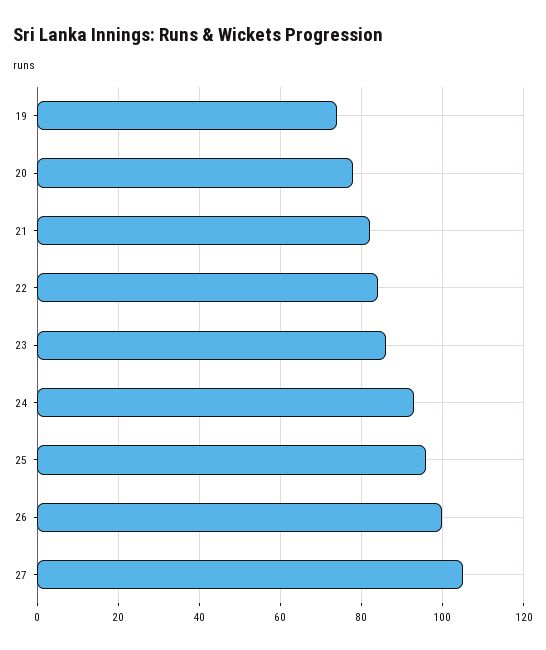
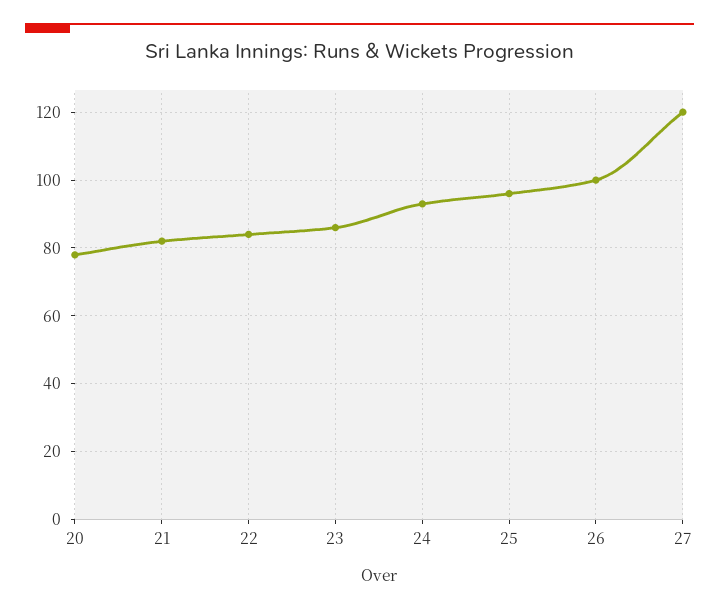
  {
-   "19": 75,
    "20": 80,
    "21": 80,
    "22": 85,
    "23": 85,
    "24": 95,
    "25": 95,
    "26": 100,
-   "27": 105
+   "27": 120
  }

